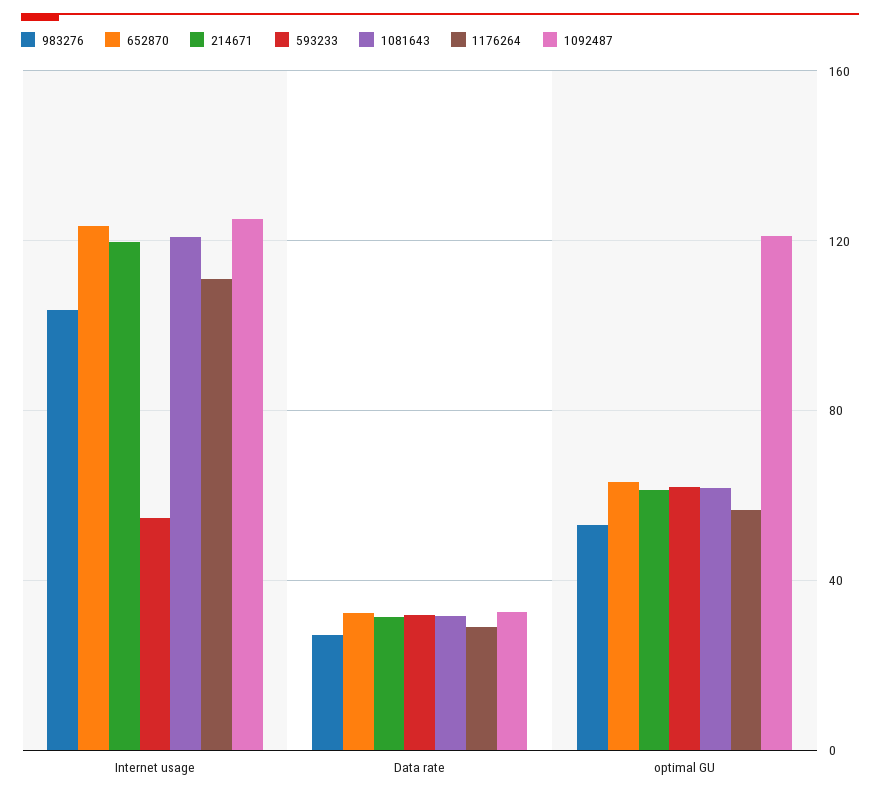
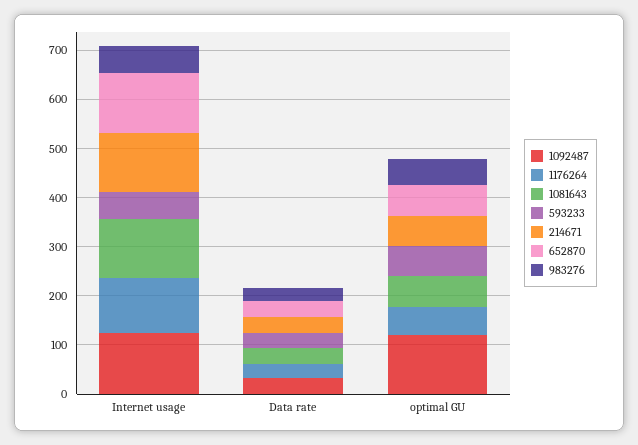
  {
    "983276": {
-     "Internet usage": 105,
+     "Internet usage": 60,
      "Data rate": 25,
      "optimal GU": 55
    },
    "652870": {
      "Internet usage": 125,
      "Data rate": 30,
      "optimal GU": 65
    },
    "214671": {
      "Internet usage": 120,
      "Data rate": 30,
      "optimal GU": 60
    },
    "593233": {
      "Internet usage": 55,
      "Data rate": 30,
      "optimal GU": 60
    },
    "1081643": {
      "Internet usage": 120,
      "Data rate": 30,
      "optimal GU": 60
    },
    "1176264": {
      "Internet usage": 110,
      "Data rate": 30,
      "optimal GU": 55
    },
    "1092487": {
      "Internet usage": 125,
      "Data rate": 35,
      "optimal GU": 120
    }
  }

